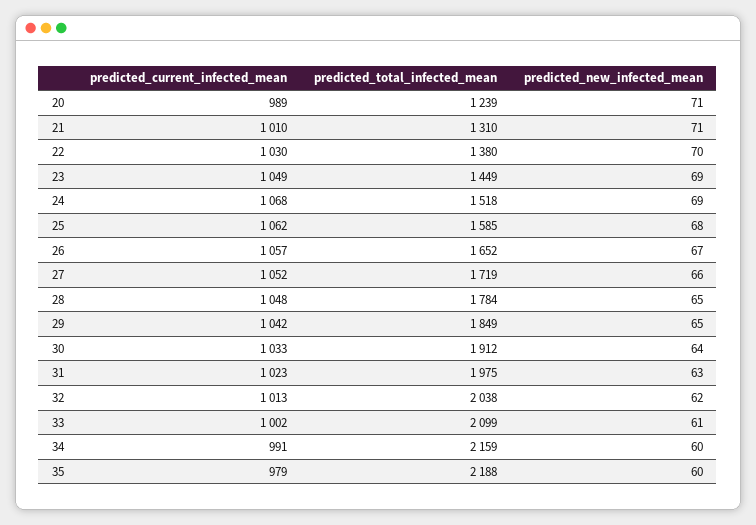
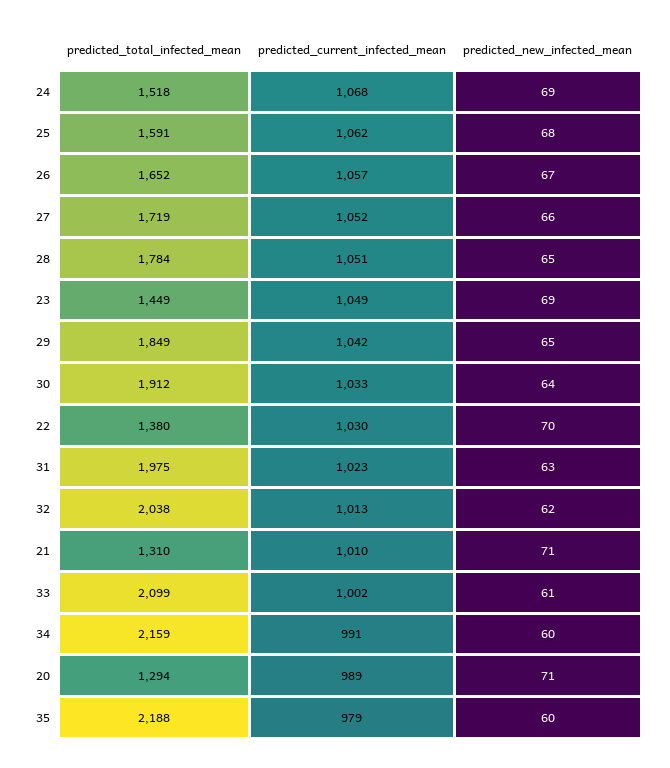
  {
    "predicted_current_infected_mean": {
      "20": 989,
      "21": 1010,
      "22": 1030,
      "23": 1049,
      "24": 1068,
      "25": 1062,
      "26": 1057,
      "27": 1052,
-     "28": 1048,
+     "28": 1051,
      "29": 1042,
      "30": 1033,
      "31": 1023,
      "32": 1013,
      "33": 1002,
      "34": 991,
      "35": 979
    },
    "predicted_total_infected_mean": {
-     "20": 1239,
+     "20": 1294,
      "21": 1310,
      "22": 1380,
      "23": 1449,
      "24": 1518,
-     "25": 1585,
+     "25": 1591,
      "26": 1652,
      "27": 1719,
      "28": 1784,
      "29": 1849,
      "30": 1912,
      "31": 1975,
      "32": 2038,
      "33": 2099,
      "34": 2159,
      "35": 2188
    },
    "predicted_new_infected_mean": {
      "20": 71,
      "21": 71,
      "22": 70,
      "23": 69,
      "24": 69,
      "25": 68,
      "26": 67,
      "27": 66,
      "28": 65,
      "29": 65,
      "30": 64,
      "31": 63,
      "32": 62,
      "33": 61,
      "34": 60,
      "35": 60
    }
  }

